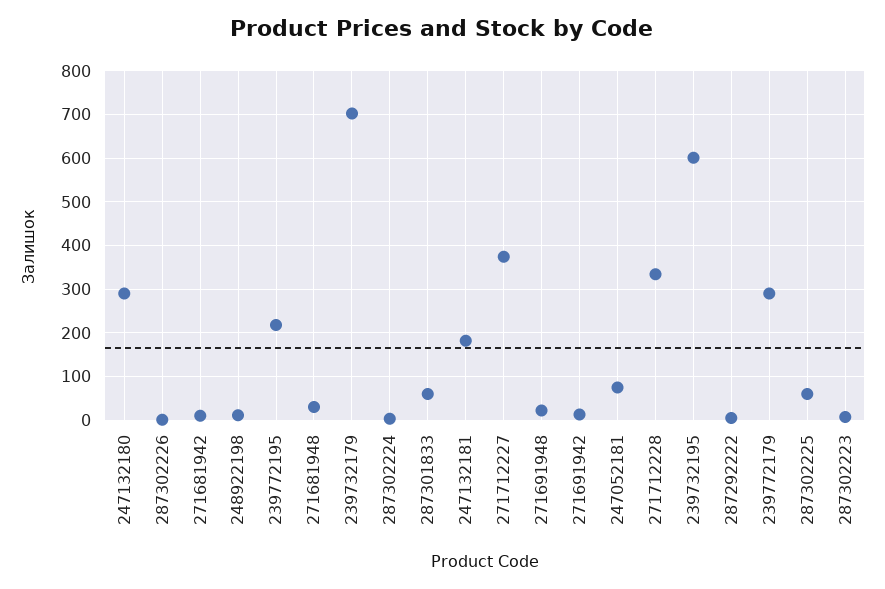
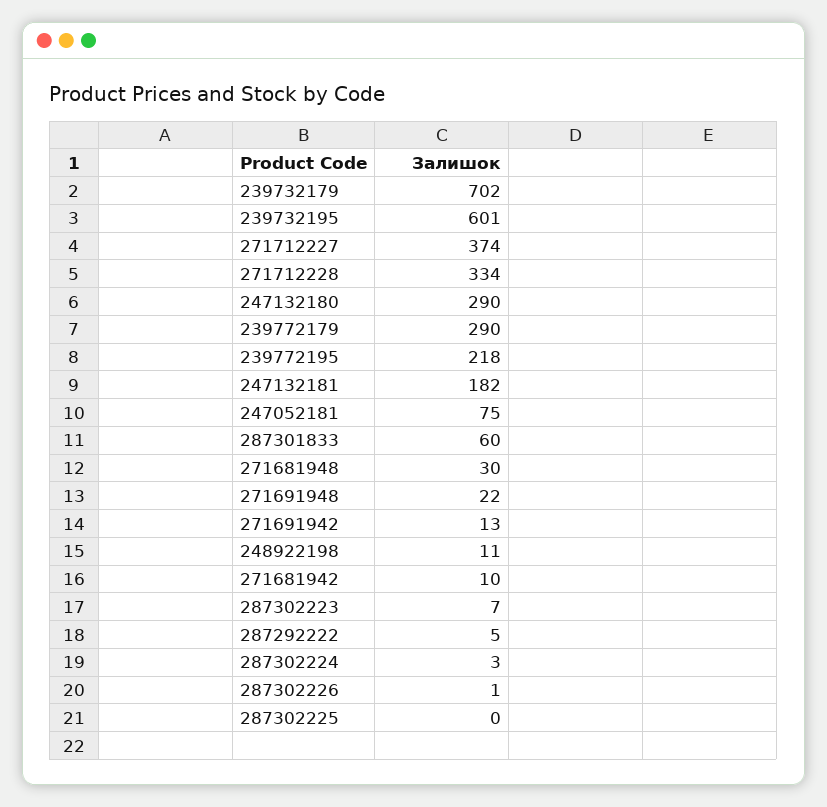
  {
    "247132180": 290,
    "287302226": 1,
    "271681942": 10,
    "248922198": 11,
    "239772195": 218,
    "271681948": 30,
    "239732179": 702,
    "287302224": 3,
    "287301833": 60,
    "247132181": 182,
    "271712227": 374,
    "271691948": 22,
    "271691942": 13,
    "247052181": 75,
    "271712228": 334,
    "239732195": 601,
    "287292222": 5,
    "239772179": 290,
-   "287302225": 60,
+   "287302225": 0,
    "287302223": 7
  }

